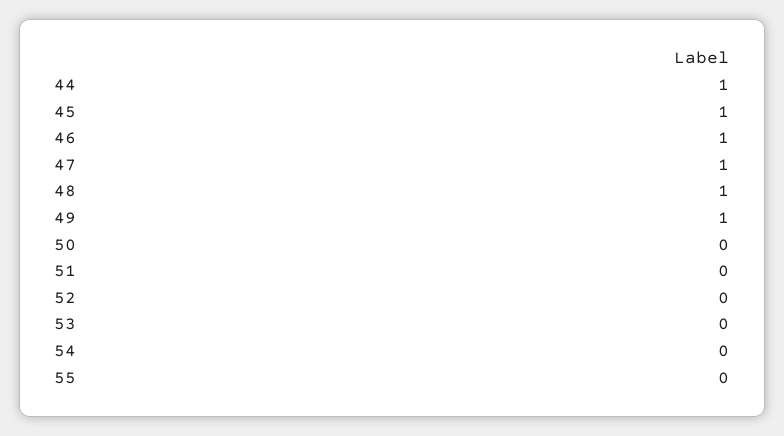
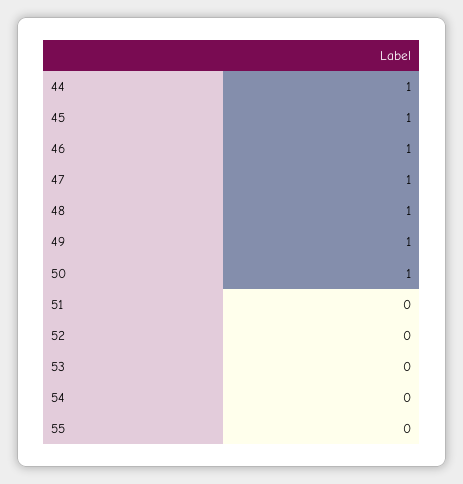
  {
    "44": 1,
    "45": 1,
    "46": 1,
    "47": 1,
    "48": 1,
    "49": 1,
-   "50": 0,
+   "50": 1,
    "51": 0,
    "52": 0,
    "53": 0,
    "54": 0,
    "55": 0
  }

